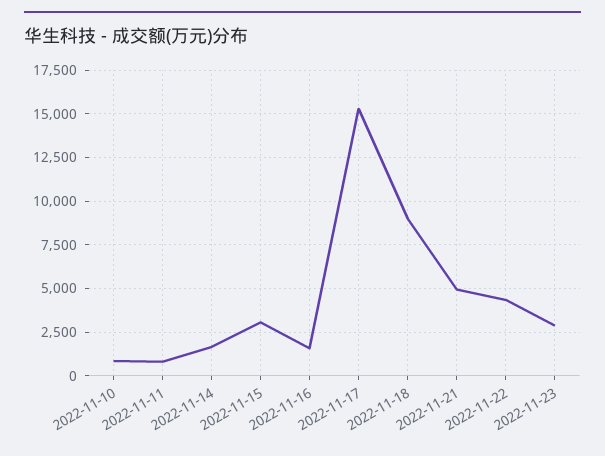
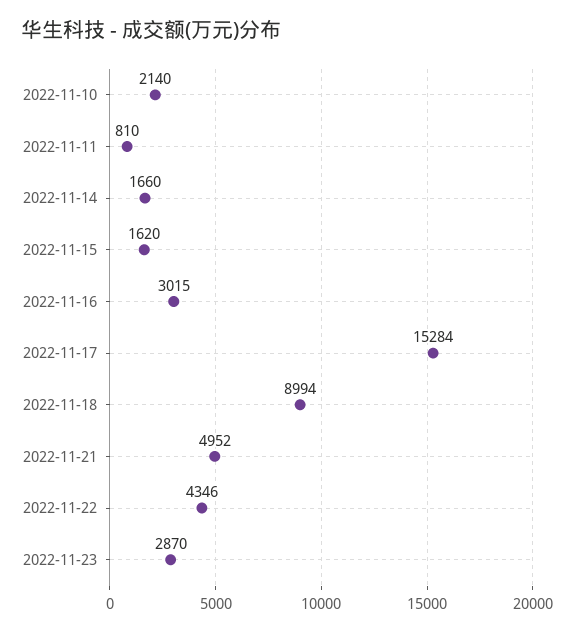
  {
-   "2022-11-10": 1000,
+   "2022-11-10": 2140,
    "2022-11-11": 810,
    "2022-11-14": 1660,
-   "2022-11-15": 3000,
+   "2022-11-15": 1620,
-   "2022-11-16": 1500,
+   "2022-11-16": 3015,
    "2022-11-17": 15284,
    "2022-11-18": 8994,
    "2022-11-21": 4952,
    "2022-11-22": 4346,
    "2022-11-23": 2870
  }

